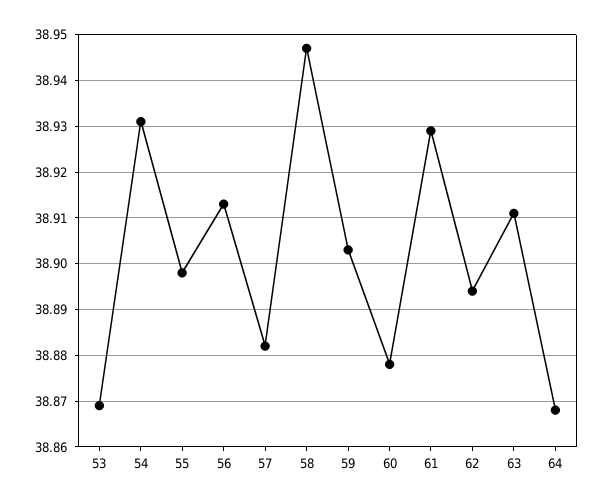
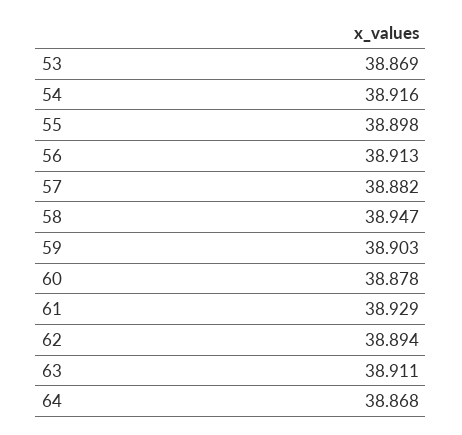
  {
    "53": 38.869,
-   "54": 38.93,
+   "54": 38.916,
    "55": 38.898,
    "56": 38.913,
    "57": 38.882,
    "58": 38.947,
    "59": 38.903,
    "60": 38.878,
    "61": 38.929,
    "62": 38.894,
    "63": 38.911,
    "64": 38.868
  }

